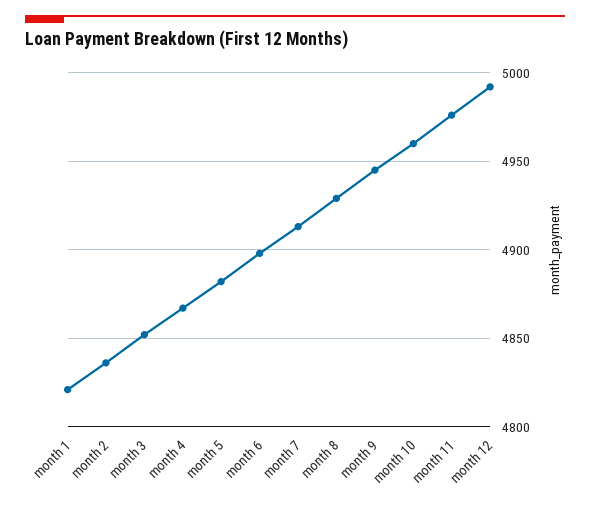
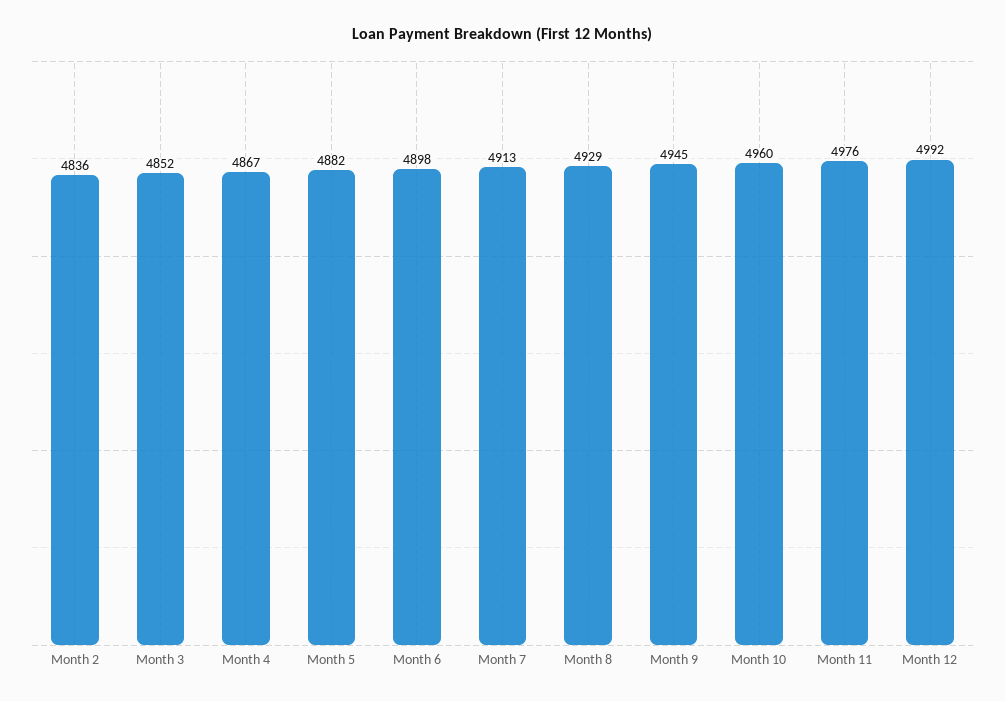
  {
-   "month 1": 4820,
    "month 2": 4836,
    "month 3": 4852,
    "month 4": 4867,
    "month 5": 4882,
    "month 6": 4898,
    "month 7": 4913,
    "month 8": 4929,
    "month 9": 4945,
    "month 10": 4960,
    "month 11": 4976,
    "month 12": 4992
  }

